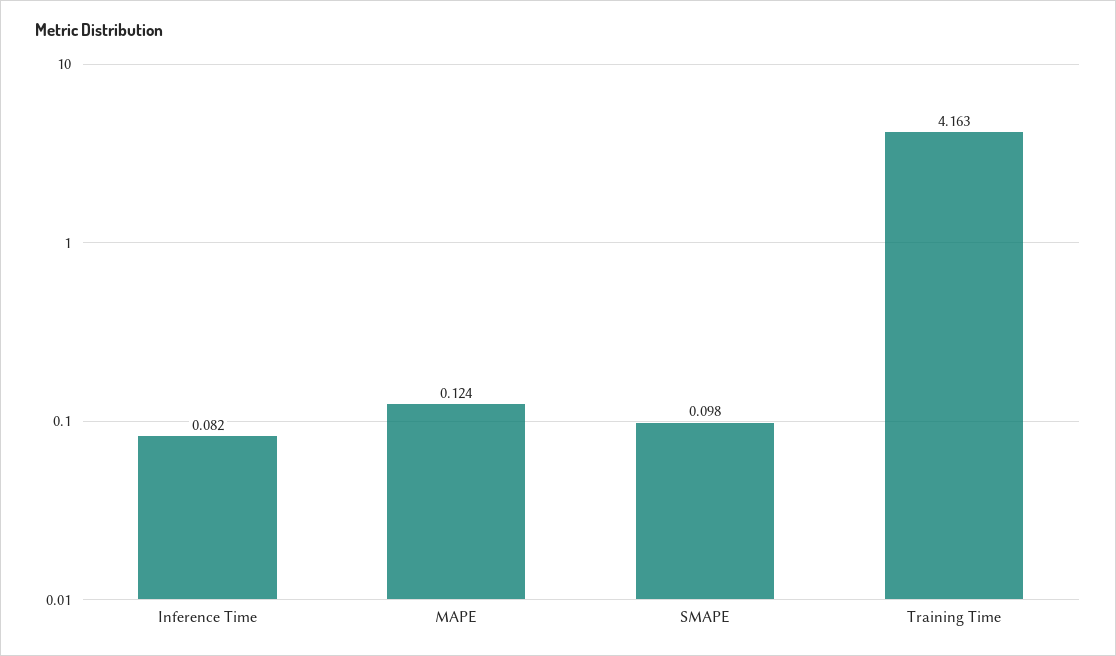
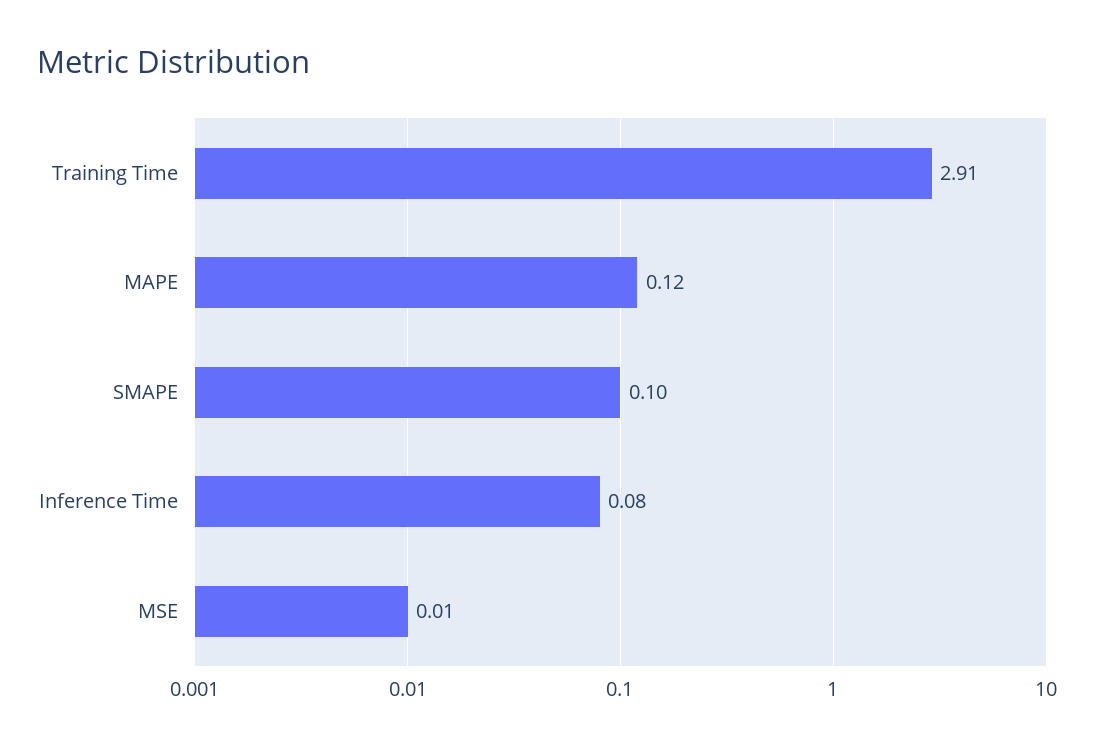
  {
    "Inference Time": 0.082,
    "MAPE": 0.124,
    "SMAPE": 0.098,
-   "Training Time": 4.163
+   "Training Time": 2.91,
+   "MSE": 0.01
  }

